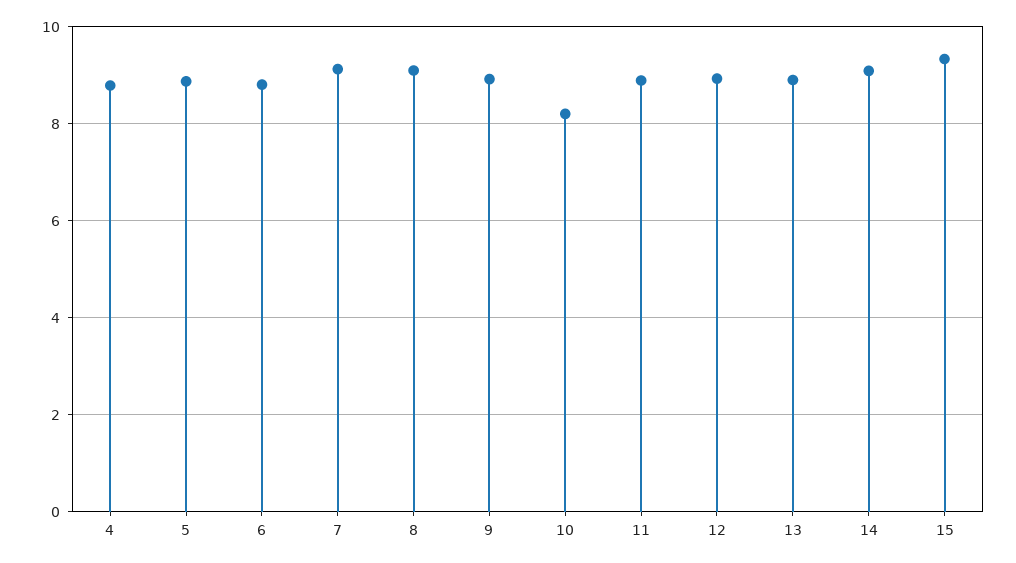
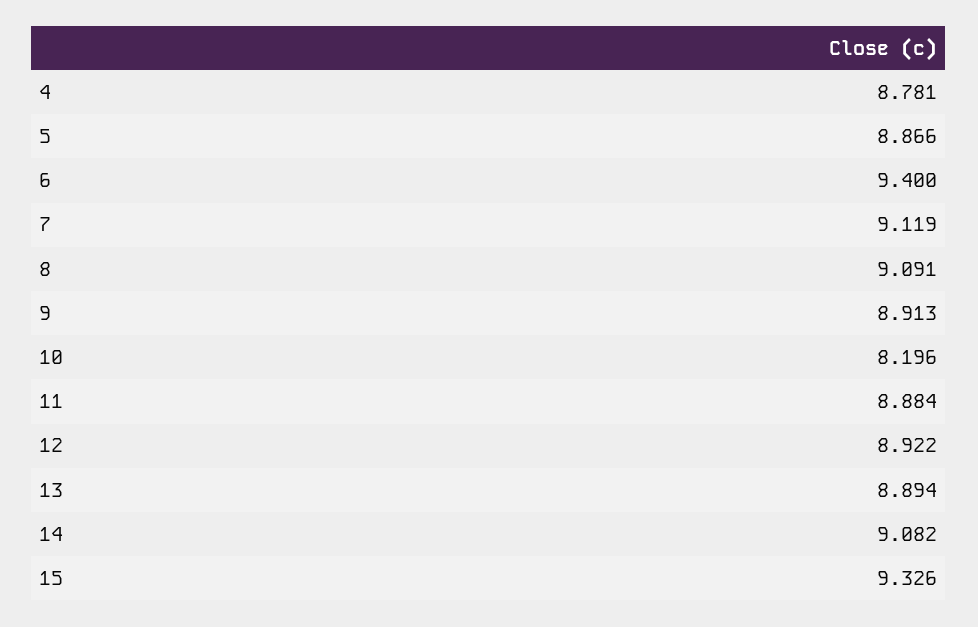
  {
    "4": 8.781,
    "5": 8.866,
-   "6": 8.8,
+   "6": 9.4,
    "7": 9.119,
    "8": 9.091,
    "9": 8.913,
    "10": 8.196,
    "11": 8.884,
    "12": 8.922,
    "13": 8.894,
    "14": 9.082,
    "15": 9.326
  }

